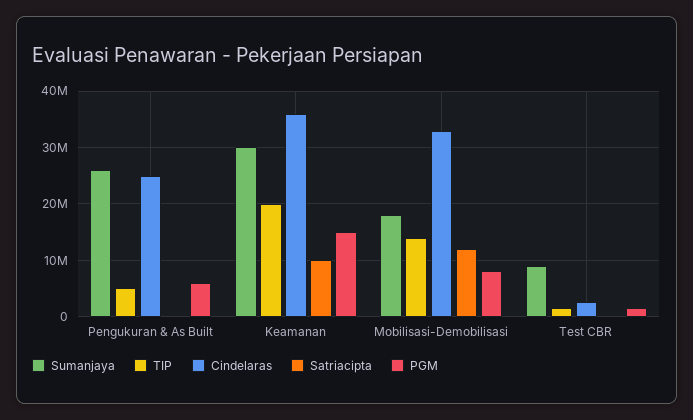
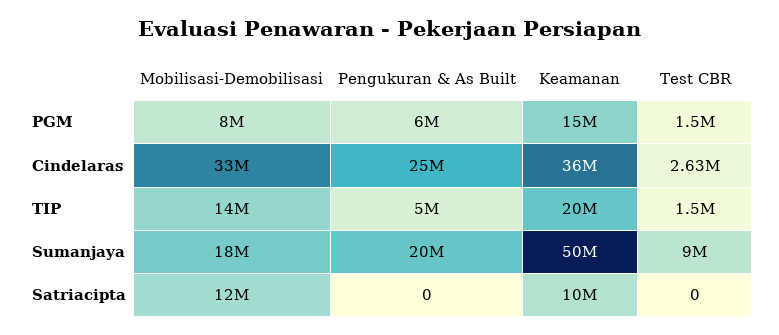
  {
    "Sumanjaya": {
-     "Pengukuran & As Built": 26000000,
+     "Pengukuran & As Built": 20000000,
-     "Keamanan": 30000000,
+     "Keamanan": 50000000,
      "Mobilisasi-Demobilisasi": 18000000,
      "Test CBR": 9000000
    },
    "TIP": {
      "Pengukuran & As Built": 5000000,
      "Keamanan": 20000000,
      "Mobilisasi-Demobilisasi": 14000000,
      "Test CBR": 1500000
    },
    "Cindelaras": {
      "Pengukuran & As Built": 25000000,
      "Keamanan": 36000000,
      "Mobilisasi-Demobilisasi": 33000000,
      "Test CBR": 2630000
    },
    "Satriacipta": {
      "Pengukuran & As Built": 0,
      "Keamanan": 10000000,
      "Mobilisasi-Demobilisasi": 12000000,
      "Test CBR": 0
    },
    "PGM": {
      "Pengukuran & As Built": 6000000,
      "Keamanan": 15000000,
      "Mobilisasi-Demobilisasi": 8000000,
      "Test CBR": 1500000
    }
  }

